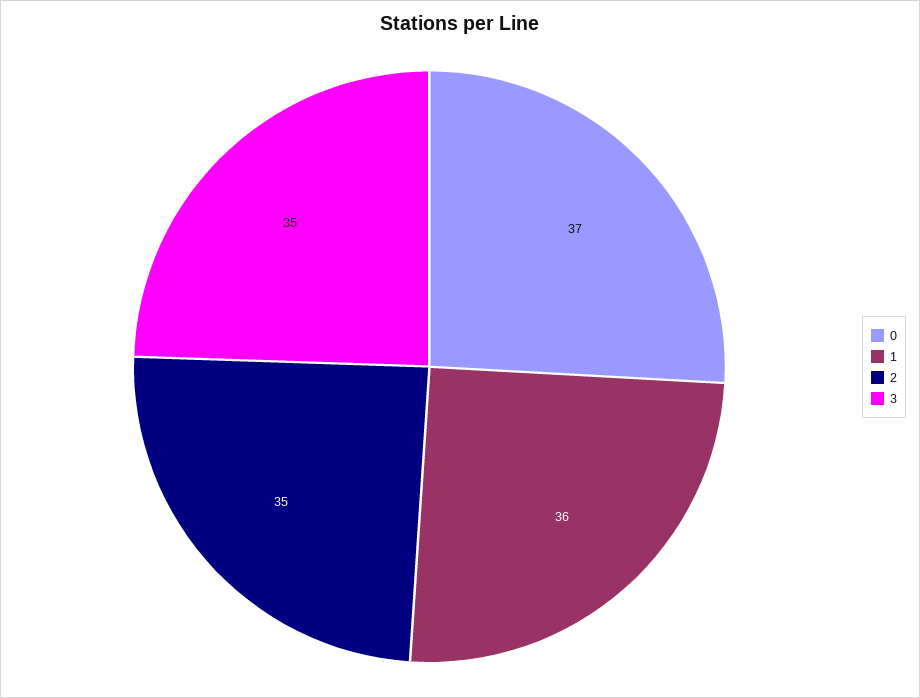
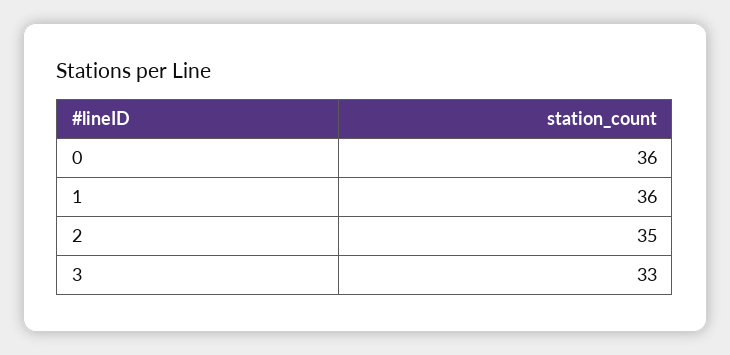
  {
-   "0": 37,
+   "0": 36,
    "1": 36,
    "2": 35,
-   "3": 35
+   "3": 33
  }

